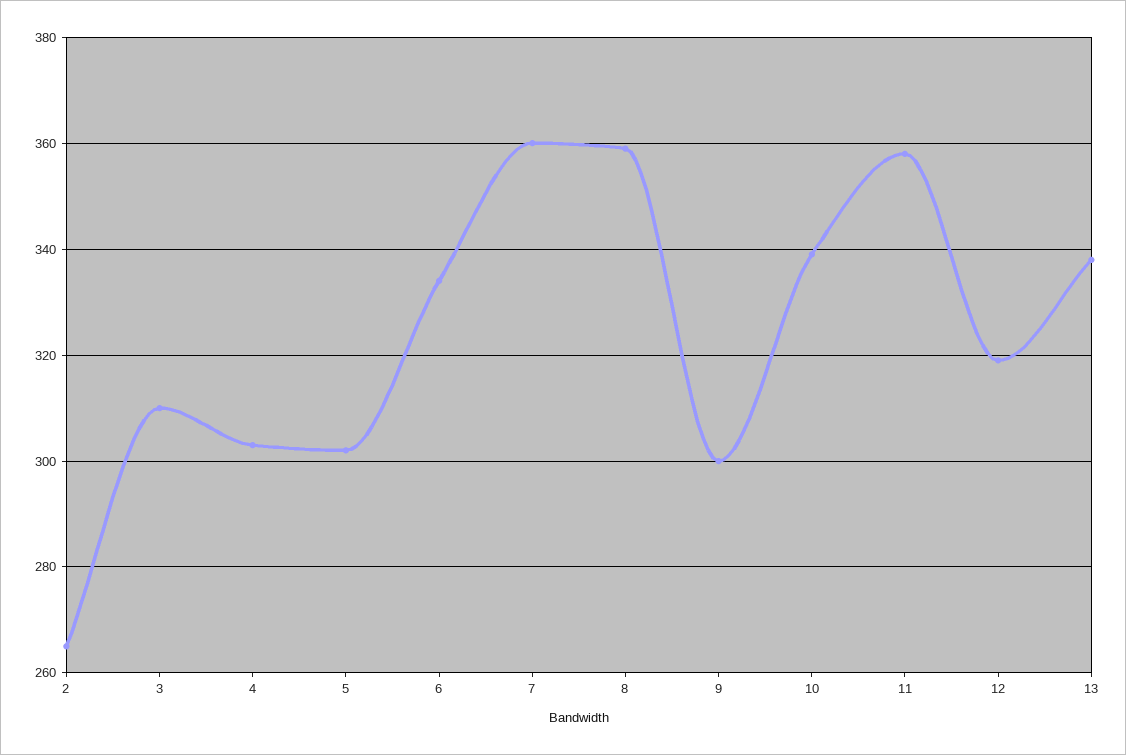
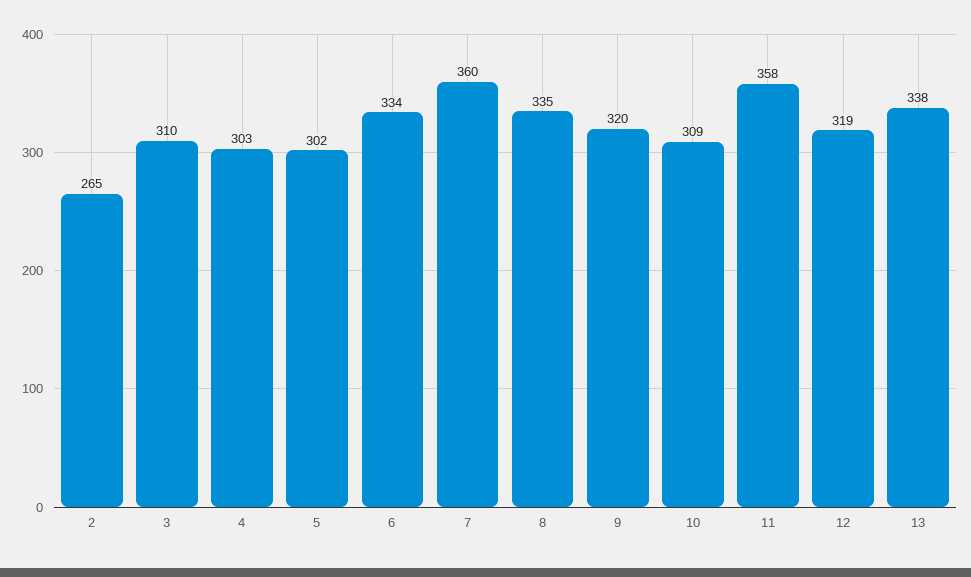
  {
    "2": 265,
    "3": 310,
    "4": 303,
    "5": 302,
    "6": 334,
    "7": 360,
-   "8": 360,
+   "8": 335,
-   "9": 300,
+   "9": 320,
-   "10": 340,
+   "10": 309,
    "11": 358,
    "12": 319,
    "13": 338
  }

